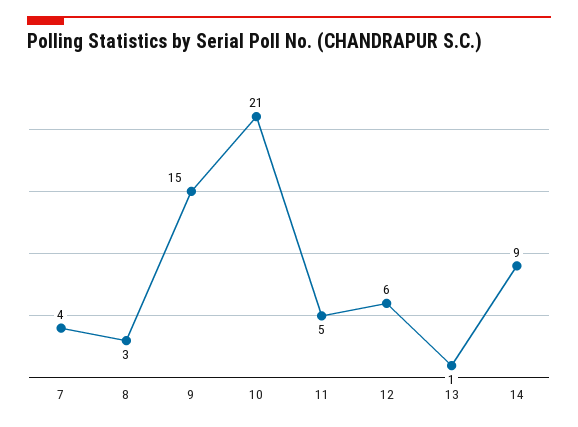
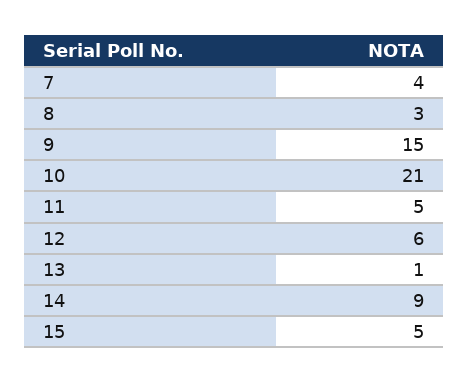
  {
    "7": 4,
    "8": 3,
    "9": 15,
    "10": 21,
    "11": 5,
    "12": 6,
    "13": 1,
-   "14": 9
+   "14": 9,
+   "15": 5
  }

